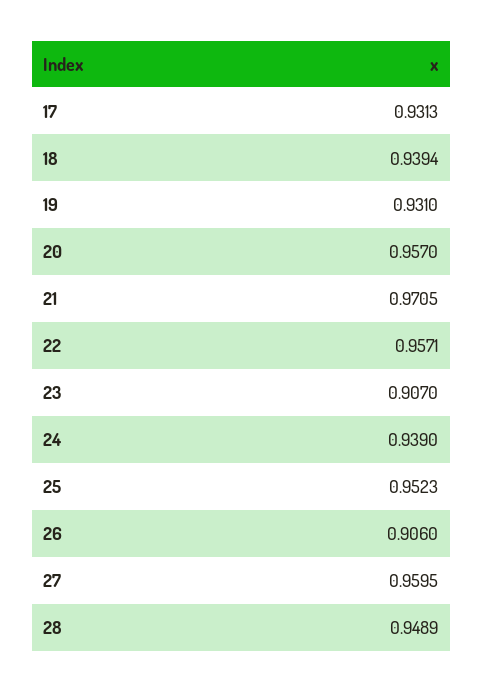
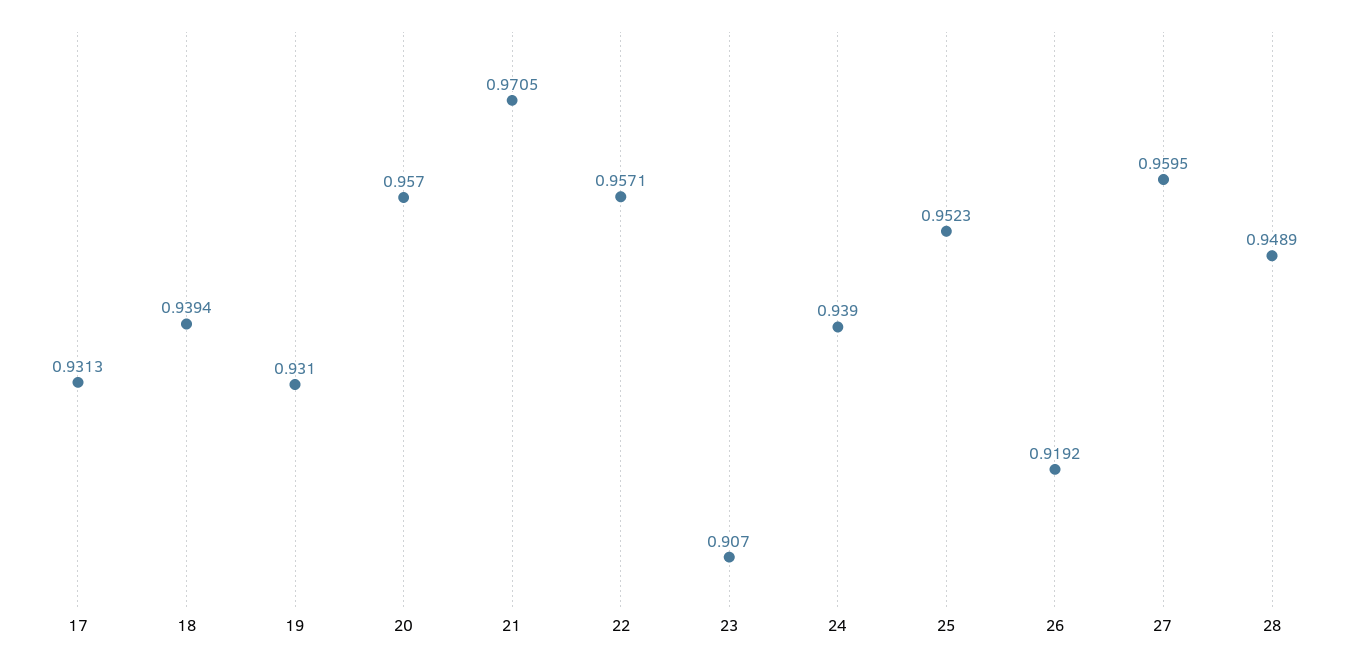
  {
    "17": 0.9313,
    "18": 0.9394,
    "19": 0.931,
    "20": 0.957,
    "21": 0.9705,
    "22": 0.9571,
    "23": 0.907,
    "24": 0.939,
    "25": 0.9523,
-   "26": 0.906,
+   "26": 0.9192,
    "27": 0.9595,
    "28": 0.9489
  }

